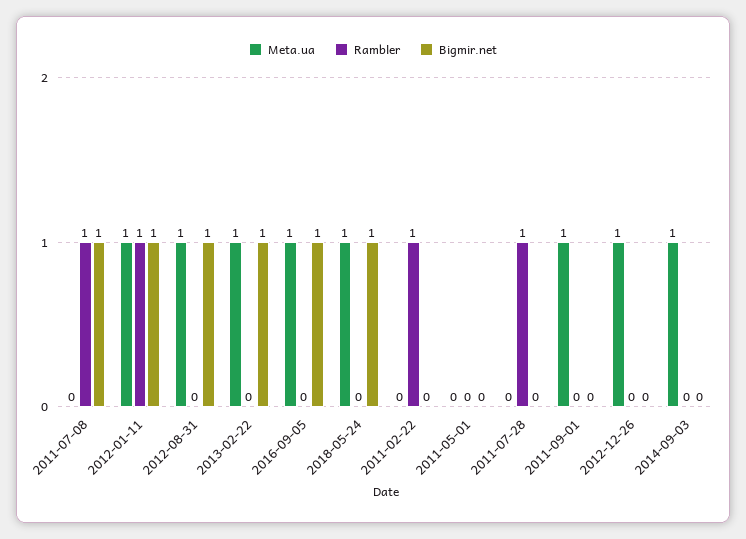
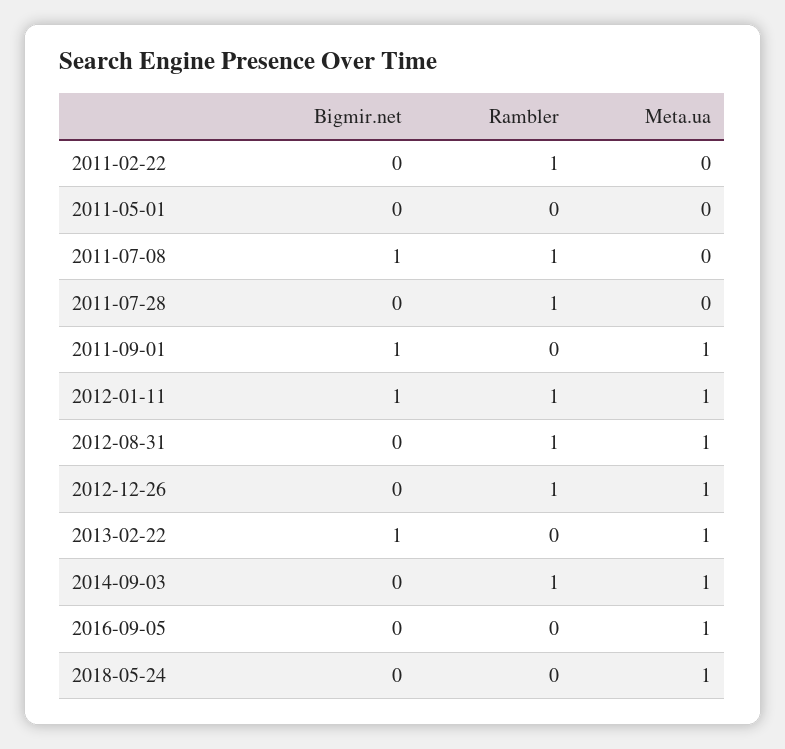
  {
    "Meta.ua": {
      "2011-07-08": 0,
      "2012-01-11": 1,
      "2012-08-31": 1,
      "2013-02-22": 1,
      "2016-09-05": 1,
      "2018-05-24": 1,
      "2011-02-22": 0,
      "2011-05-01": 0,
      "2011-07-28": 0,
      "2011-09-01": 1,
      "2012-12-26": 1,
      "2014-09-03": 1
    },
    "Rambler": {
      "2011-07-08": 1,
      "2012-01-11": 1,
-     "2012-08-31": 0,
+     "2012-08-31": 1,
      "2013-02-22": 0,
      "2016-09-05": 0,
      "2018-05-24": 0,
      "2011-02-22": 1,
      "2011-05-01": 0,
      "2011-07-28": 1,
      "2011-09-01": 0,
-     "2012-12-26": 0,
+     "2012-12-26": 1,
-     "2014-09-03": 0
+     "2014-09-03": 1
    },
    "Bigmir.net": {
      "2011-07-08": 1,
      "2012-01-11": 1,
-     "2012-08-31": 1,
+     "2012-08-31": 0,
      "2013-02-22": 1,
-     "2016-09-05": 1,
+     "2016-09-05": 0,
-     "2018-05-24": 1,
+     "2018-05-24": 0,
      "2011-02-22": 0,
      "2011-05-01": 0,
      "2011-07-28": 0,
-     "2011-09-01": 0,
+     "2011-09-01": 1,
      "2012-12-26": 0,
      "2014-09-03": 0
    }
  }

